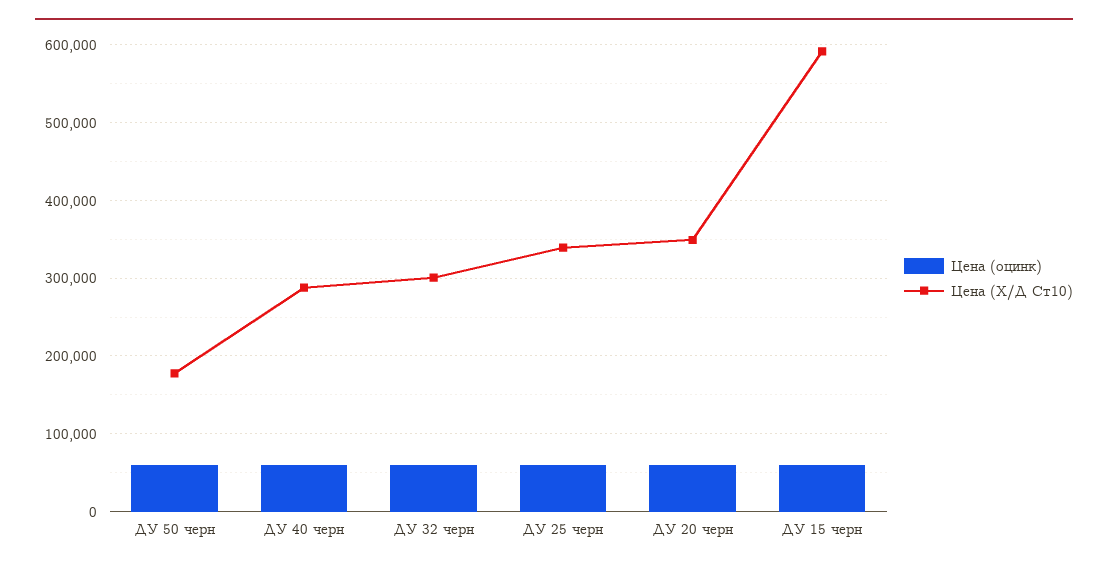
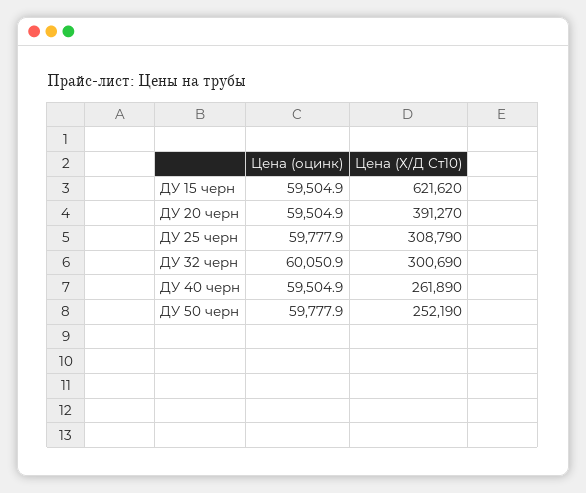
  {
    "Цена (оцинк)": {
      "ДУ 50 черн": 59777.9,
      "ДУ 40 черн": 59504.9,
      "ДУ 32 черн": 60050.9,
      "ДУ 25 черн": 59777.9,
      "ДУ 20 черн": 59504.9,
      "ДУ 15 черн": 59504.9
    },
    "Цена (Х/Д Ст10)": {
-     "ДУ 50 черн": 180000,
+     "ДУ 50 черн": 252190,
-     "ДУ 40 черн": 290000,
+     "ДУ 40 черн": 261890,
      "ДУ 32 черн": 300690,
-     "ДУ 25 черн": 340000,
+     "ДУ 25 черн": 308790,
-     "ДУ 20 черн": 350000,
+     "ДУ 20 черн": 391270,
-     "ДУ 15 черн": 590000
+     "ДУ 15 черн": 621620
    }
  }

